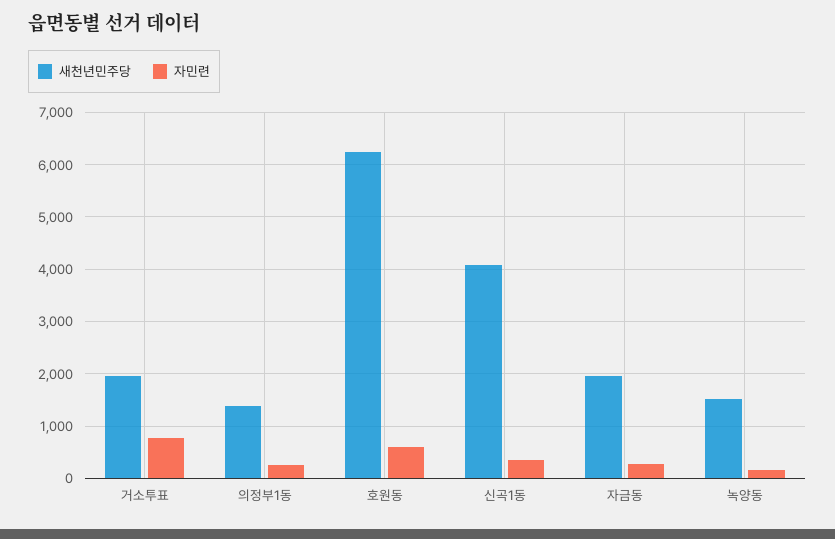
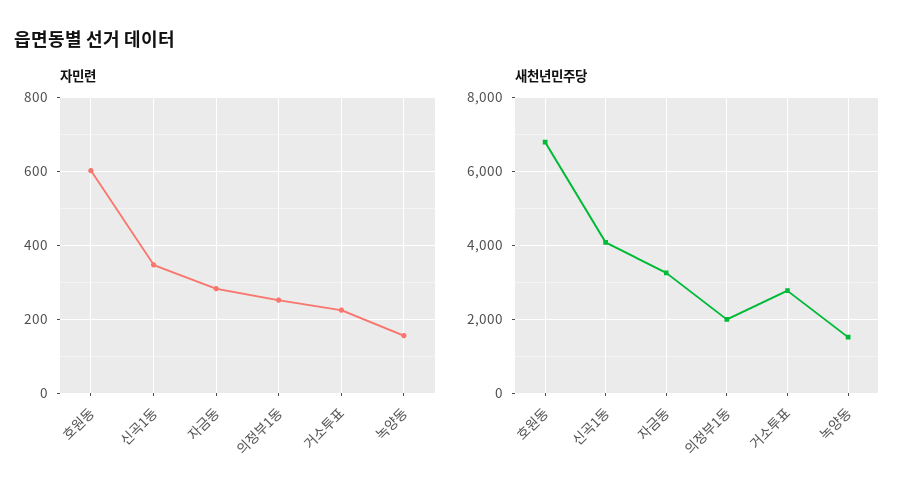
  {
    "새천년민주당": {
-     "거소투표": 2000,
+     "거소투표": 2800,
-     "의정부1동": 1400,
+     "의정부1동": 2000,
-     "호원동": 6200,
+     "호원동": 6800,
      "신곡1동": 4000,
-     "자금동": 2000,
+     "자금동": 3200,
      "녹양동": 1600
    },
    "자민련": {
-     "거소투표": 800,
+     "거소투표": 220,
      "의정부1동": 260,
      "호원동": 600,
      "신곡1동": 340,
      "자금동": 280,
      "녹양동": 160
    }
  }

